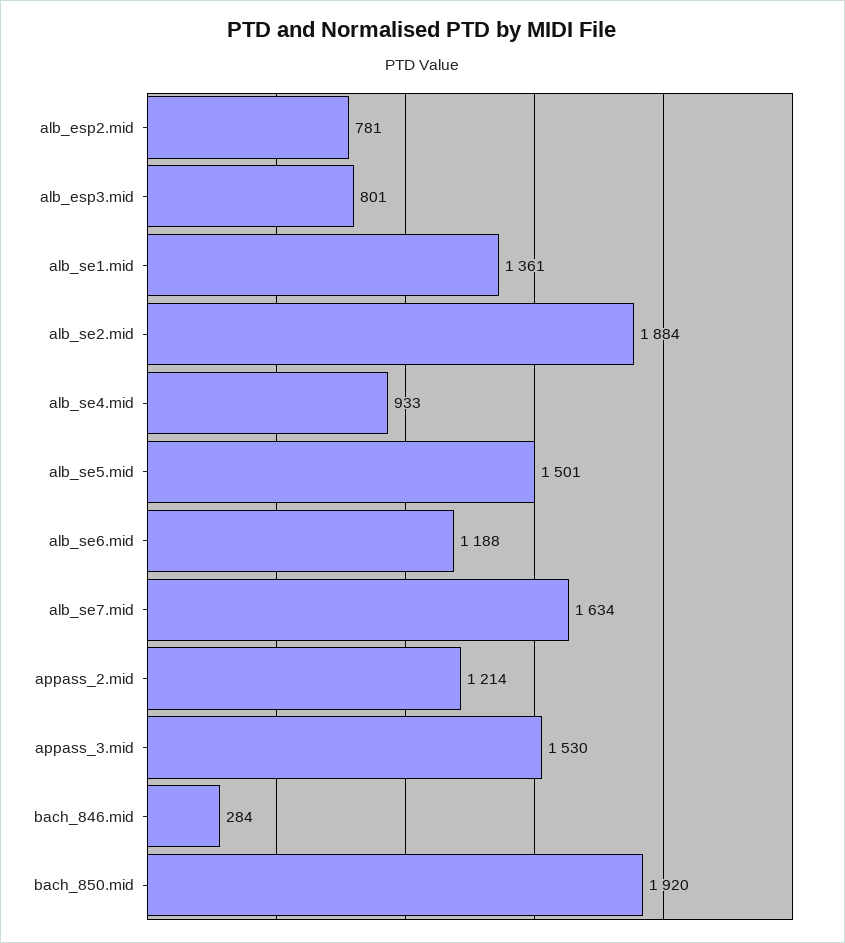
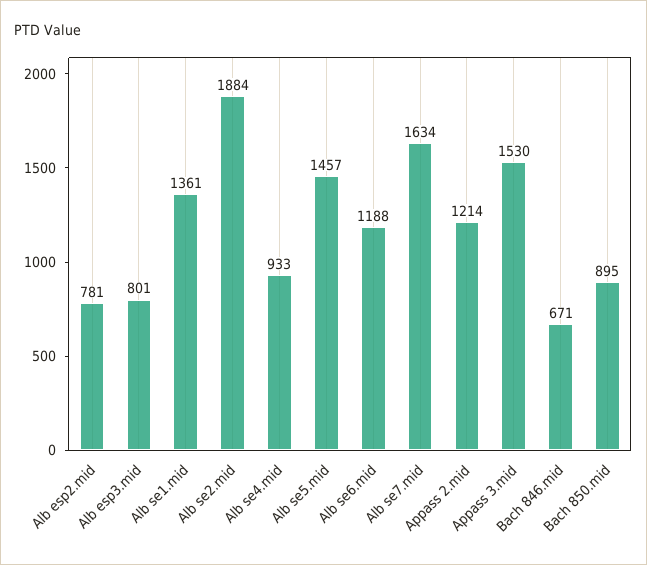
  {
    "alb_esp2.mid": 781,
    "alb_esp3.mid": 801,
    "alb_se1.mid": 1361,
    "alb_se2.mid": 1884,
    "alb_se4.mid": 933,
-   "alb_se5.mid": 1501,
+   "alb_se5.mid": 1457,
    "alb_se6.mid": 1188,
    "alb_se7.mid": 1634,
    "appass_2.mid": 1214,
    "appass_3.mid": 1530,
-   "bach_846.mid": 284,
+   "bach_846.mid": 671,
-   "bach_850.mid": 1920
+   "bach_850.mid": 895
  }

